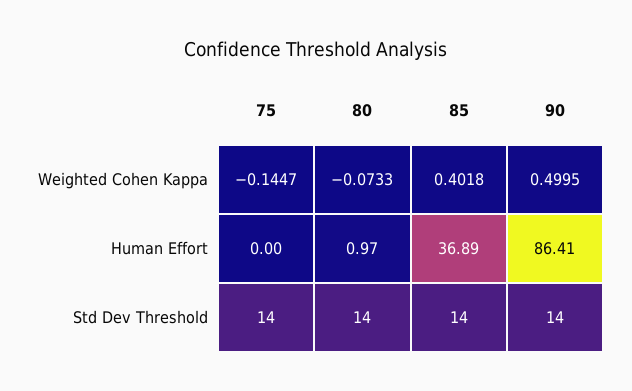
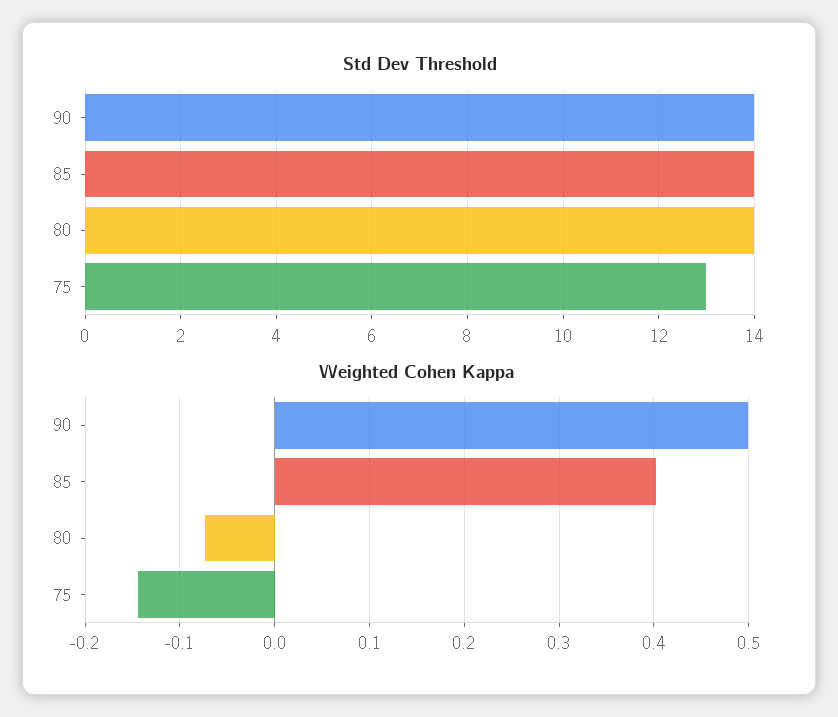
  {
    "Weighted Cohen Kappa": {
      "75": -0.1447,
      "80": -0.0733,
      "85": 0.4018,
      "90": 0.4995
    },
-   "Human Effort": {
-     "75": 0,
-     "80": 0.97,
-     "85": 36.89,
-     "90": 86.41
-   },
    "Std Dev Threshold": {
-     "75": 14,
+     "75": 13,
      "80": 14,
      "85": 14,
      "90": 14
    }
  }

